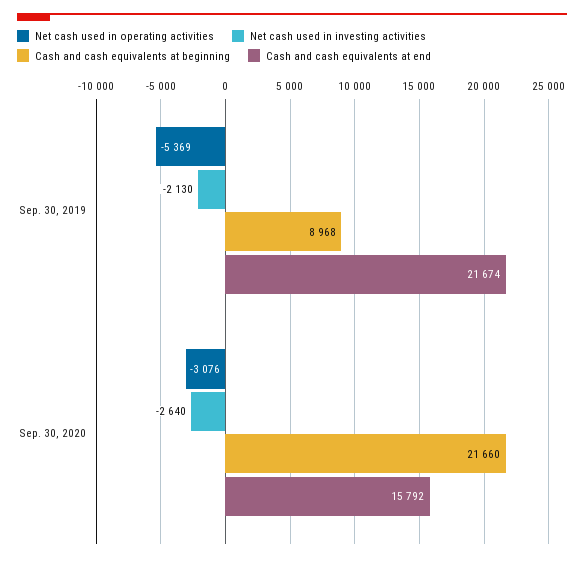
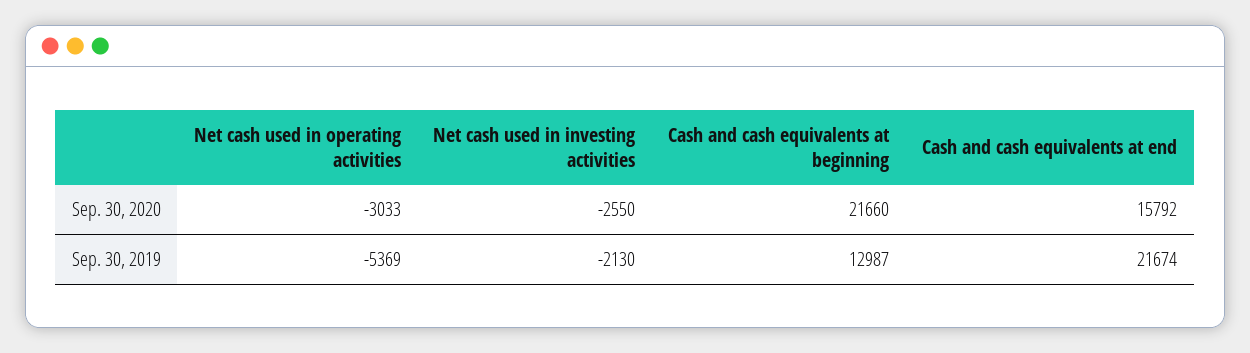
  {
    "Net cash used in operating activities": {
      "Sep. 30, 2019": -5369,
-     "Sep. 30, 2020": -3076
+     "Sep. 30, 2020": -3033
    },
    "Net cash used in investing activities": {
      "Sep. 30, 2019": -2130,
-     "Sep. 30, 2020": -2640
+     "Sep. 30, 2020": -2550
    },
    "Cash and cash equivalents at beginning": {
-     "Sep. 30, 2019": 8968,
+     "Sep. 30, 2019": 12987,
      "Sep. 30, 2020": 21660
    },
    "Cash and cash equivalents at end": {
      "Sep. 30, 2019": 21674,
      "Sep. 30, 2020": 15792
    }
  }

